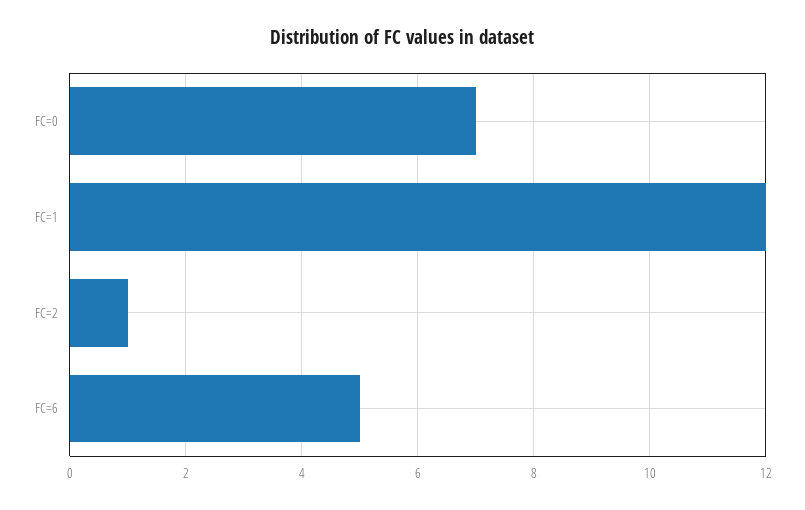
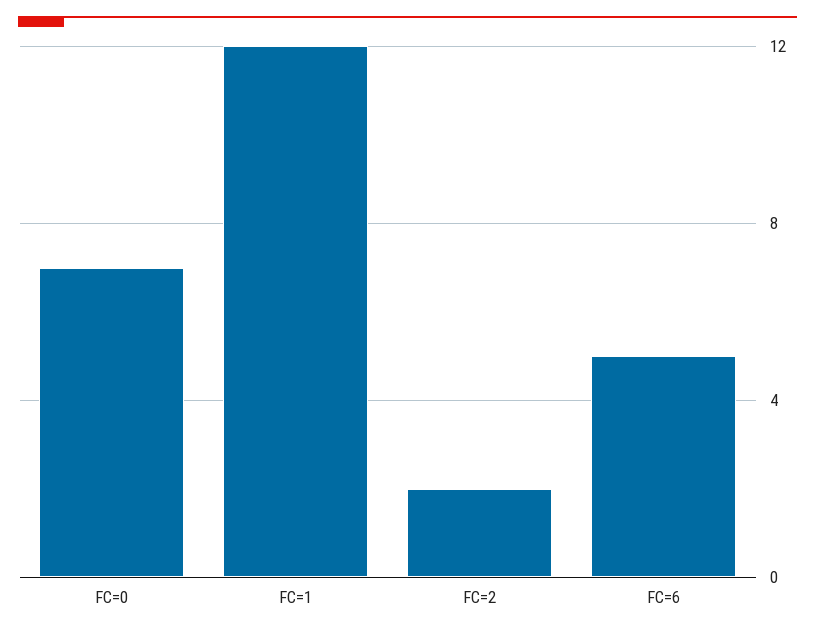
  {
    "FC=0": 7,
    "FC=1": 12,
-   "FC=2": 1,
+   "FC=2": 2,
    "FC=6": 5
  }

